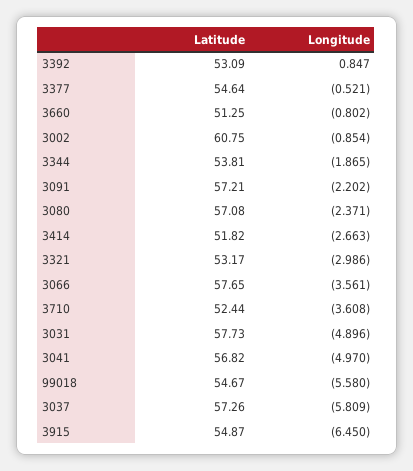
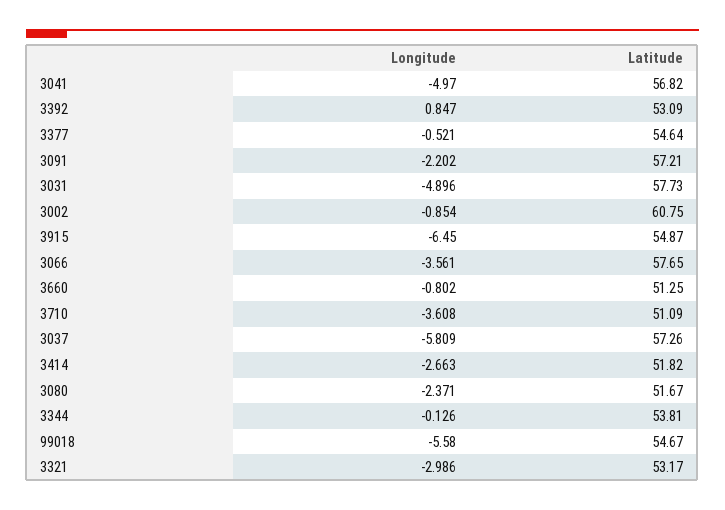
  {
    "Latitude": {
      "3392": 53.09,
      "3377": 54.64,
      "3660": 51.25,
      "3002": 60.75,
      "3344": 53.81,
      "3091": 57.21,
-     "3080": 57.08,
+     "3080": 51.67,
      "3414": 51.82,
      "3321": 53.17,
      "3066": 57.65,
-     "3710": 52.44,
+     "3710": 51.09,
      "3031": 57.73,
      "3041": 56.82,
      "99018": 54.67,
      "3037": 57.26,
      "3915": 54.87
    },
    "Longitude": {
      "3392": 0.847,
      "3377": -0.521,
      "3660": -0.802,
      "3002": -0.854,
-     "3344": -1.865,
+     "3344": -0.126,
      "3091": -2.202,
      "3080": -2.371,
      "3414": -2.663,
      "3321": -2.986,
      "3066": -3.561,
      "3710": -3.608,
      "3031": -4.896,
      "3041": -4.97,
      "99018": -5.58,
      "3037": -5.809,
      "3915": -6.45
    }
  }

